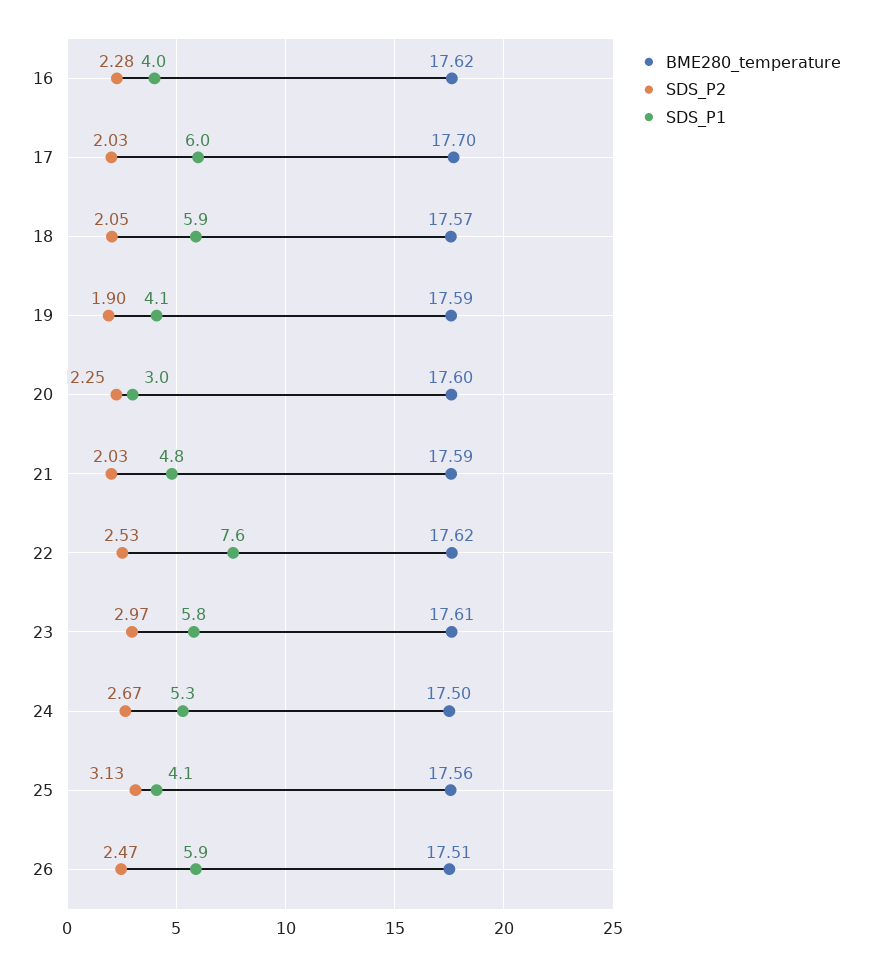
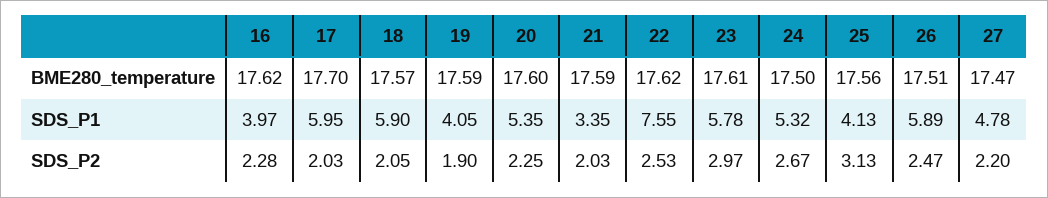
  {
    "BME280_temperature": {
      "16": 17.62,
      "17": 17.7,
      "18": 17.57,
      "19": 17.59,
      "20": 17.6,
      "21": 17.59,
      "22": 17.62,
      "23": 17.61,
      "24": 17.5,
      "25": 17.56,
-     "26": 17.51
+     "26": 17.51,
+     "27": 17.47
    },
    "SDS_P2": {
      "16": 2.28,
      "17": 2.03,
      "18": 2.05,
      "19": 1.9,
      "20": 2.25,
      "21": 2.03,
      "22": 2.53,
      "23": 2.97,
      "24": 2.67,
      "25": 3.13,
-     "26": 2.47
+     "26": 2.47,
+     "27": 2.2
    },
    "SDS_P1": {
      "16": 3.97,
      "17": 5.95,
      "18": 5.9,
      "19": 4.05,
-     "20": 3,
+     "20": 5.35,
-     "21": 4.8,
+     "21": 3.35,
      "22": 7.55,
      "23": 5.78,
      "24": 5.32,
      "25": 4.13,
-     "26": 5.89
+     "26": 5.89,
+     "27": 4.78
    }
  }

